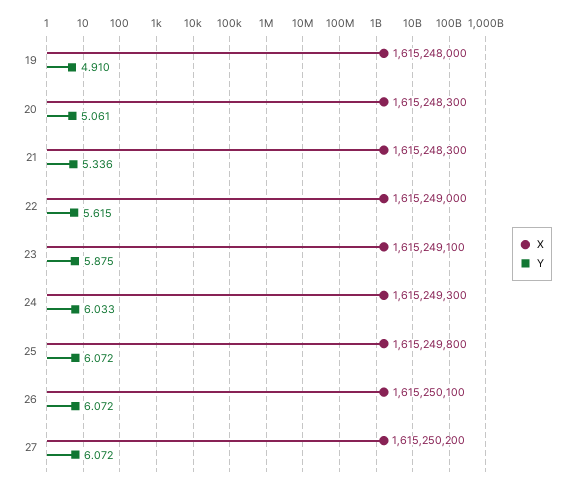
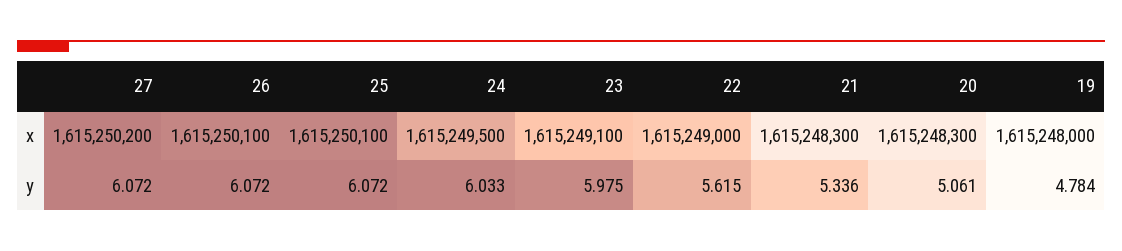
  {
    "X": {
      "19": 1615248000,
      "20": 1615248300,
      "21": 1615248300,
      "22": 1615249000,
      "23": 1615249100,
-     "24": 1615249300,
+     "24": 1615249500,
-     "25": 1615249800,
+     "25": 1615250100,
      "26": 1615250100,
      "27": 1615250200
    },
    "Y": {
-     "19": 4.91,
+     "19": 4.784,
      "20": 5.061,
      "21": 5.336,
      "22": 5.615,
-     "23": 5.875,
+     "23": 5.975,
      "24": 6.033,
      "25": 6.072,
      "26": 6.072,
      "27": 6.072
    }
  }

